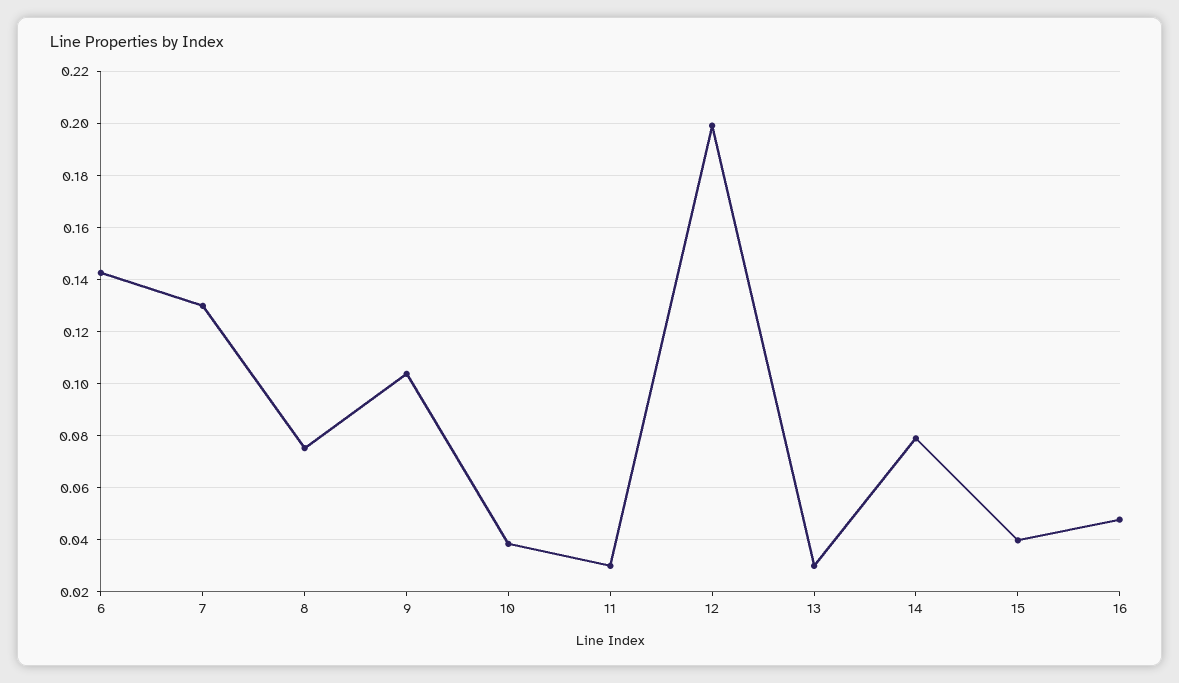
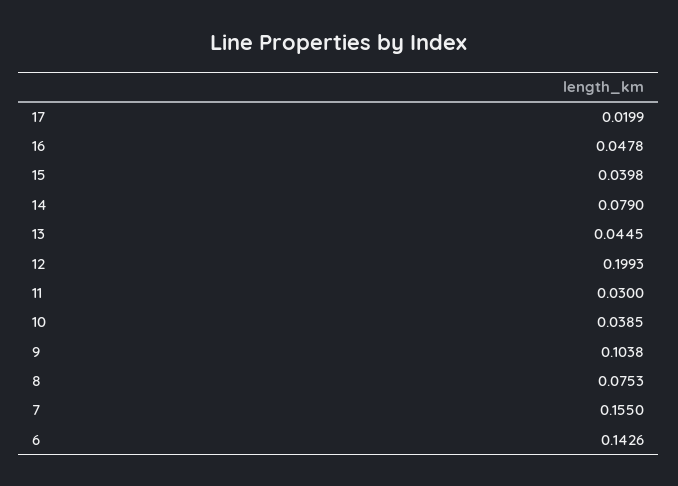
  {
    "6": 0.1426,
-   "7": 0.13,
+   "7": 0.155,
    "8": 0.0753,
    "9": 0.1038,
    "10": 0.0385,
    "11": 0.03,
    "12": 0.1993,
-   "13": 0.03,
+   "13": 0.0445,
    "14": 0.079,
    "15": 0.0398,
-   "16": 0.0478
+   "16": 0.0478,
+   "17": 0.0199
  }

